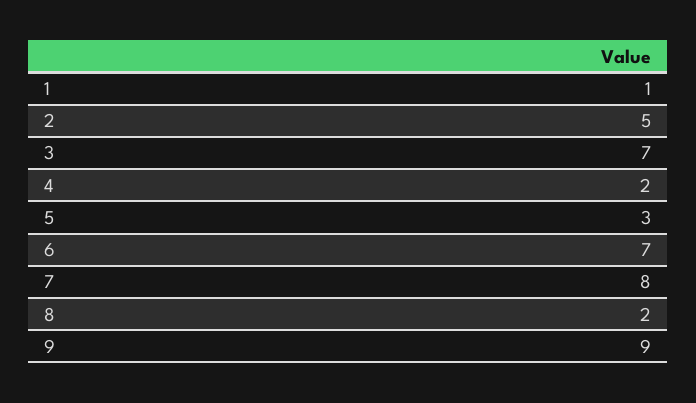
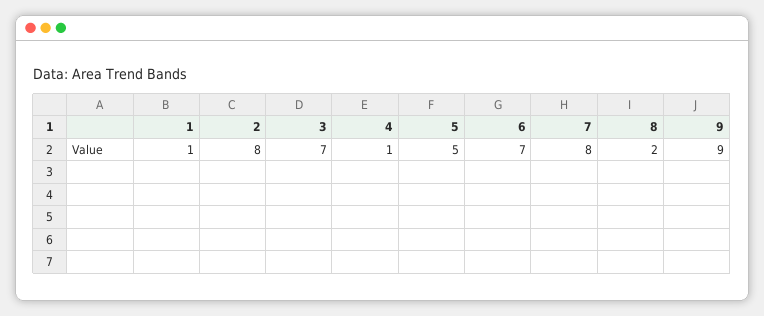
  {
    "1": 1,
-   "2": 5,
+   "2": 8,
    "3": 7,
-   "4": 2,
+   "4": 1,
-   "5": 3,
+   "5": 5,
    "6": 7,
    "7": 8,
    "8": 2,
    "9": 9
  }

